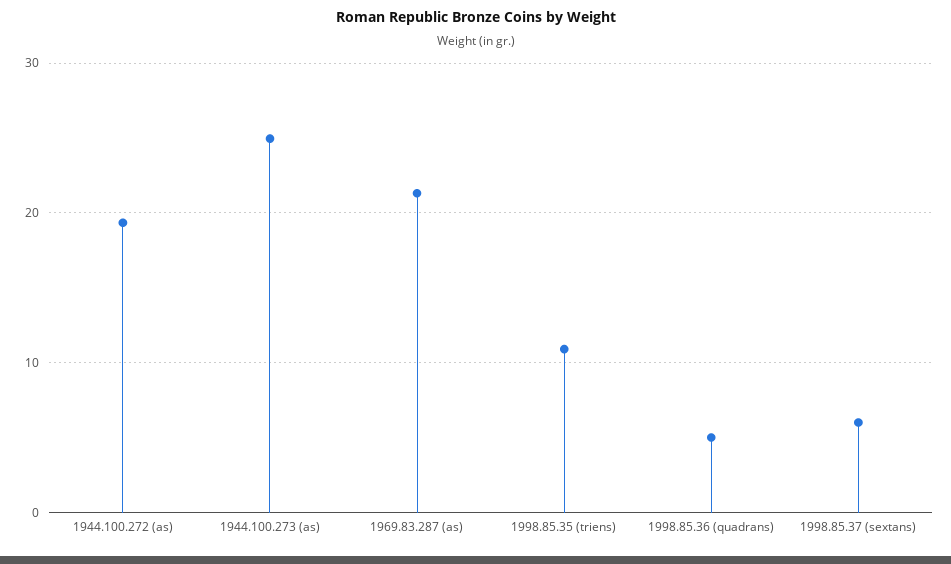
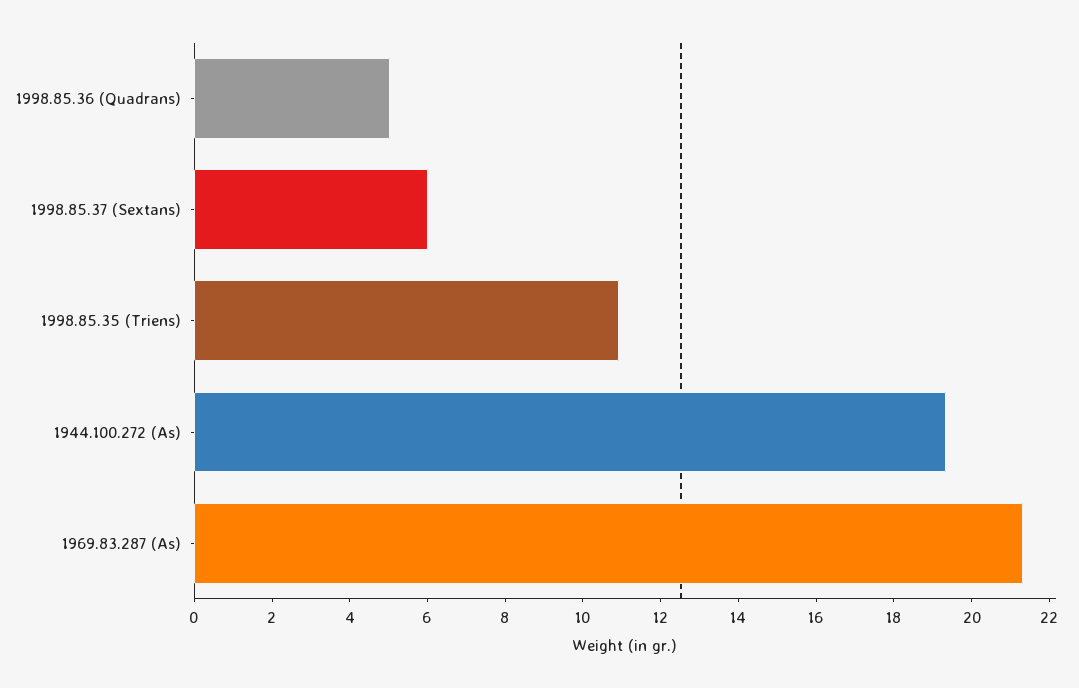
  {
    "1944.100.272 (as)": 19.5,
-   "1944.100.273 (as)": 25,
    "1969.83.287 (as)": 21.5,
    "1998.85.35 (triens)": 11,
    "1998.85.36 (quadrans)": 5,
    "1998.85.37 (sextans)": 6
  }

